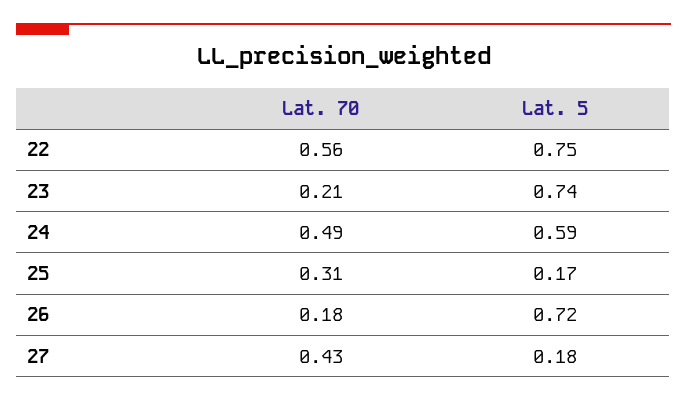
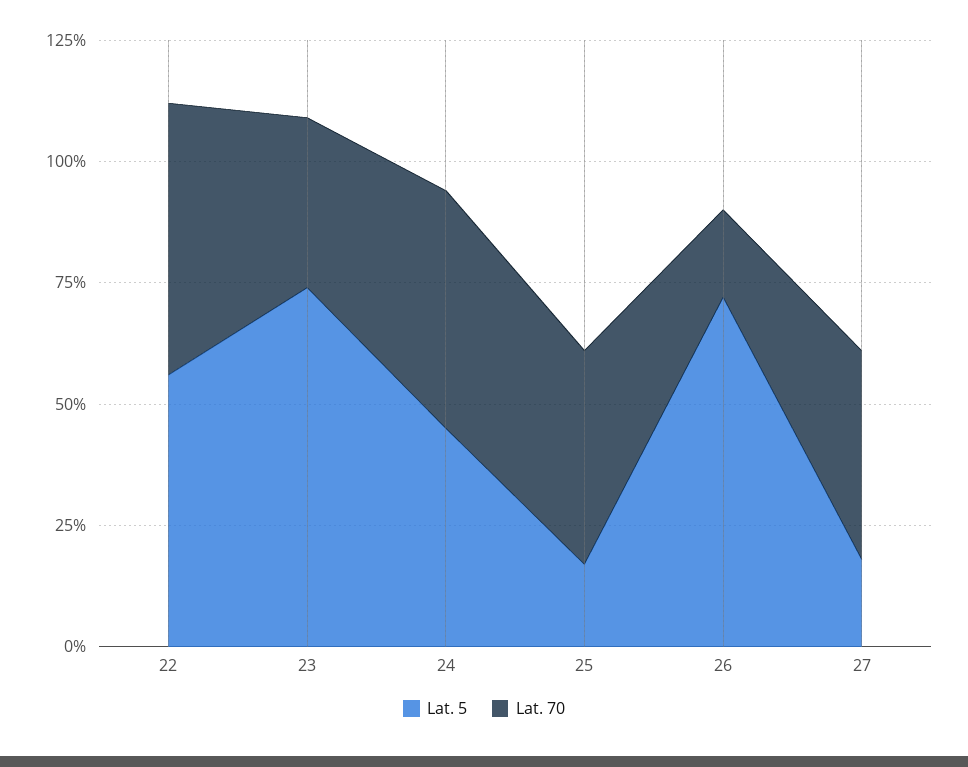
  {
    "Lat. 70": {
      "22": 0.56,
-     "23": 0.21,
+     "23": 0.35,
      "24": 0.49,
-     "25": 0.31,
+     "25": 0.45,
      "26": 0.18,
      "27": 0.43
    },
    "Lat. 5": {
-     "22": 0.75,
+     "22": 0.55,
      "23": 0.74,
-     "24": 0.59,
+     "24": 0.45,
      "25": 0.17,
      "26": 0.72,
      "27": 0.18
    }
  }

